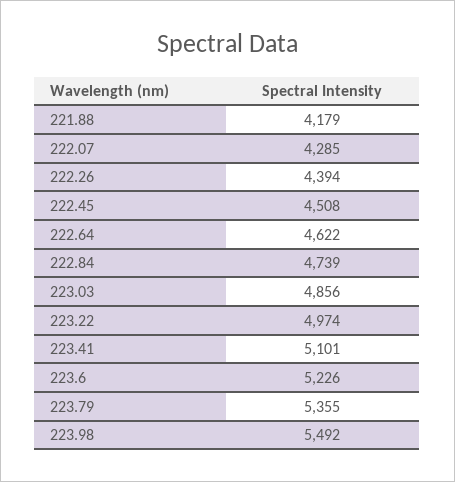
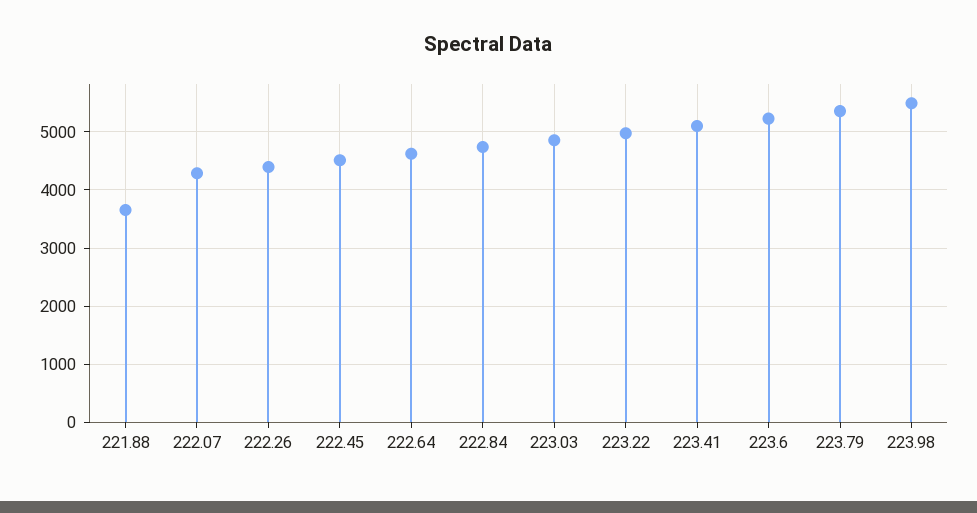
  {
-   "221.88": 4179,
+   "221.88": 3600,
    "222.07": 4285,
    "222.26": 4394,
    "222.45": 4508,
    "222.64": 4622,
    "222.84": 4739,
    "223.03": 4856,
    "223.22": 4974,
    "223.41": 5101,
    "223.6": 5226,
    "223.79": 5355,
    "223.98": 5492
  }

